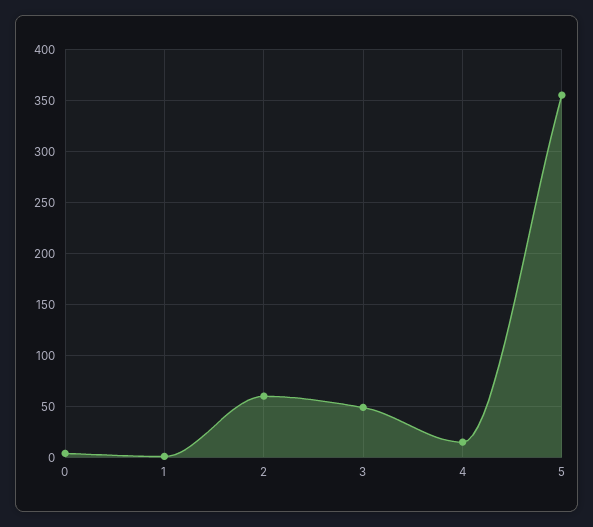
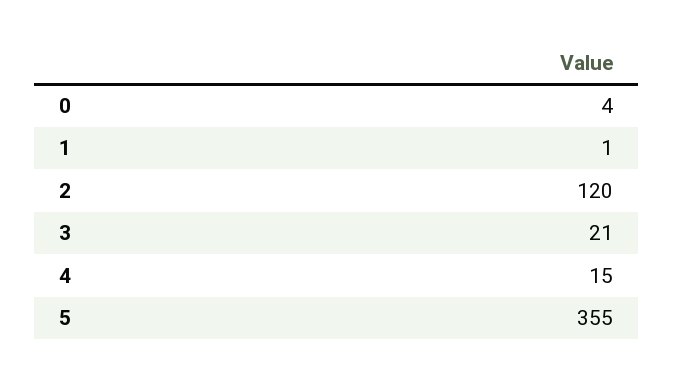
  {
    "0": 4,
    "1": 1,
-   "2": 60,
+   "2": 120,
-   "3": 50,
+   "3": 21,
    "4": 15,
    "5": 355
  }

